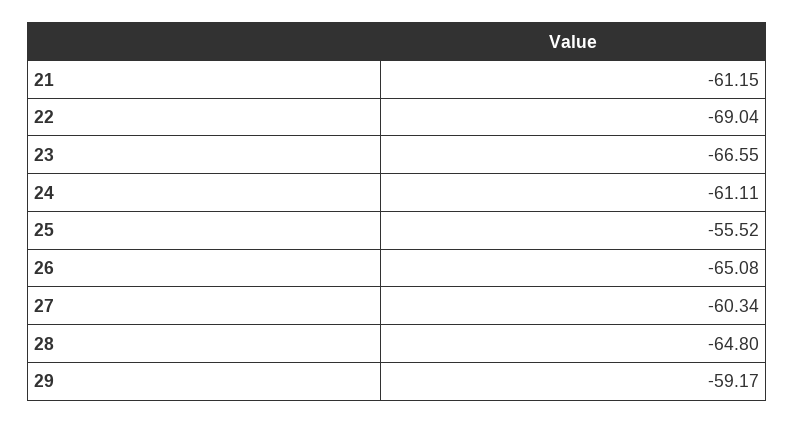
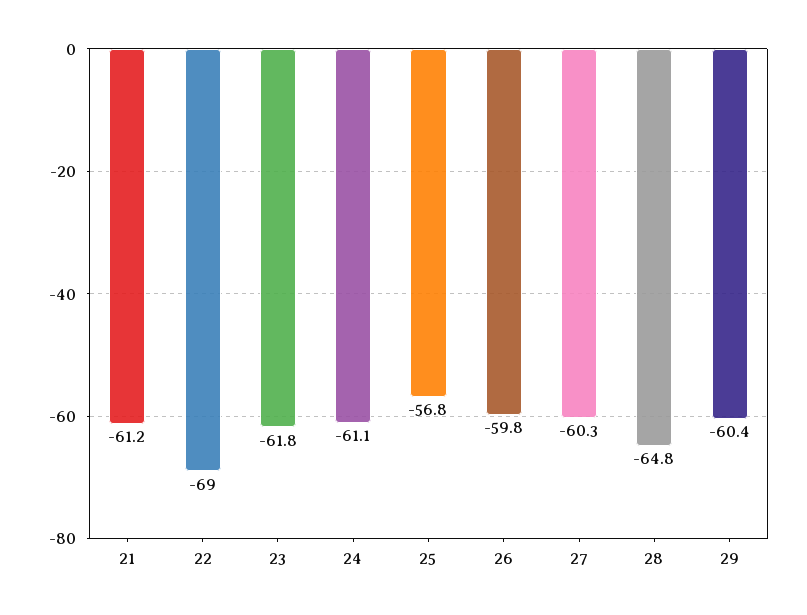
  {
    "21": -61.15,
    "22": -69.04,
-   "23": -66.55,
+   "23": -61.8,
    "24": -61.11,
-   "25": -55.52,
+   "25": -56.8,
-   "26": -65.08,
+   "26": -59.8,
    "27": -60.34,
    "28": -64.8,
-   "29": -59.17
+   "29": -60.4
  }

